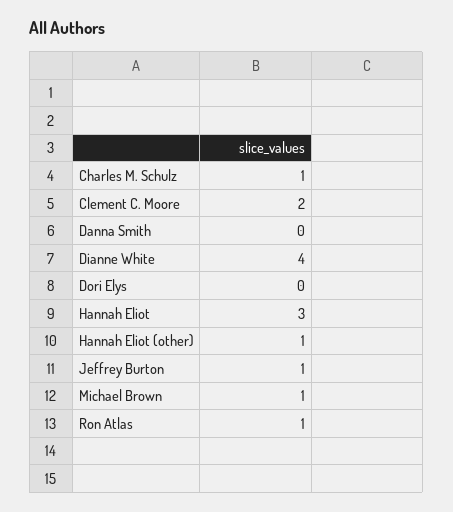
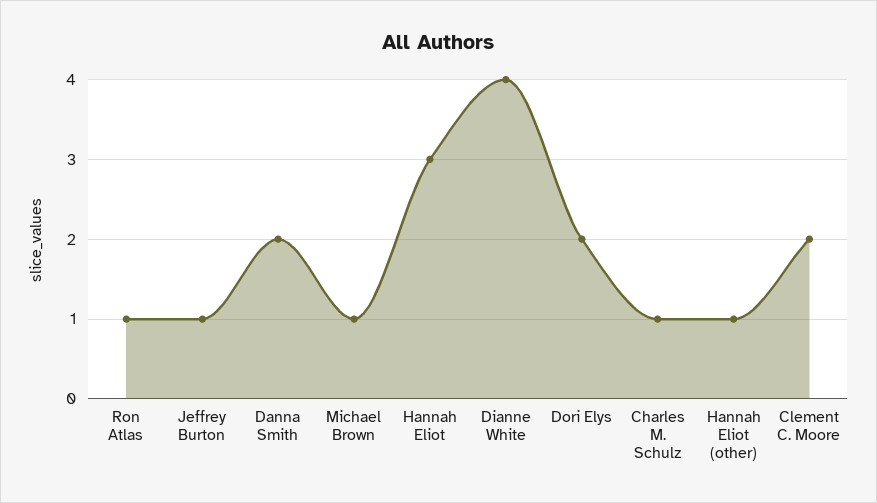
  {
    "Charles M. Schulz": 1,
    "Clement C. Moore": 2,
-   "Danna Smith": 0,
+   "Danna Smith": 2,
    "Dianne White": 4,
-   "Dori Elys": 0,
+   "Dori Elys": 2,
    "Hannah Eliot": 3,
    "Hannah Eliot (other)": 1,
    "Jeffrey Burton": 1,
    "Michael Brown": 1,
    "Ron Atlas": 1
  }

